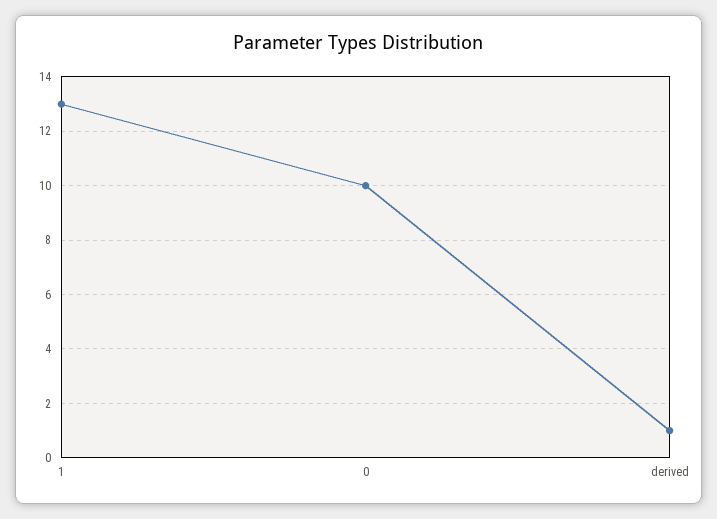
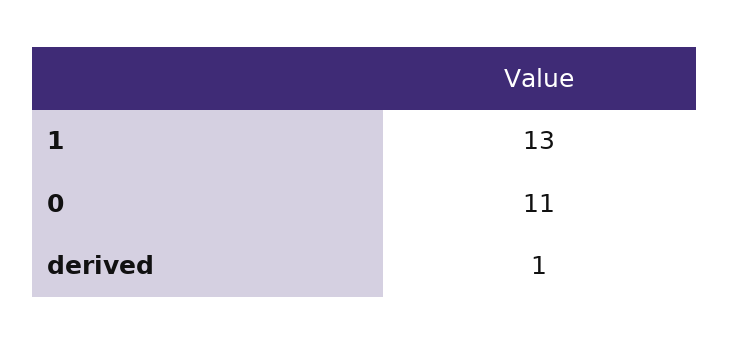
  {
    "1": 13,
-   "0": 10,
+   "0": 11,
    "derived": 1
  }

